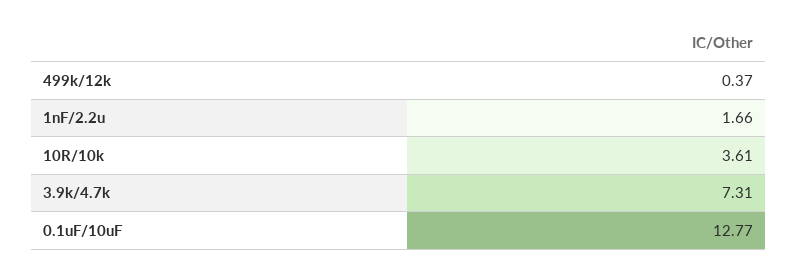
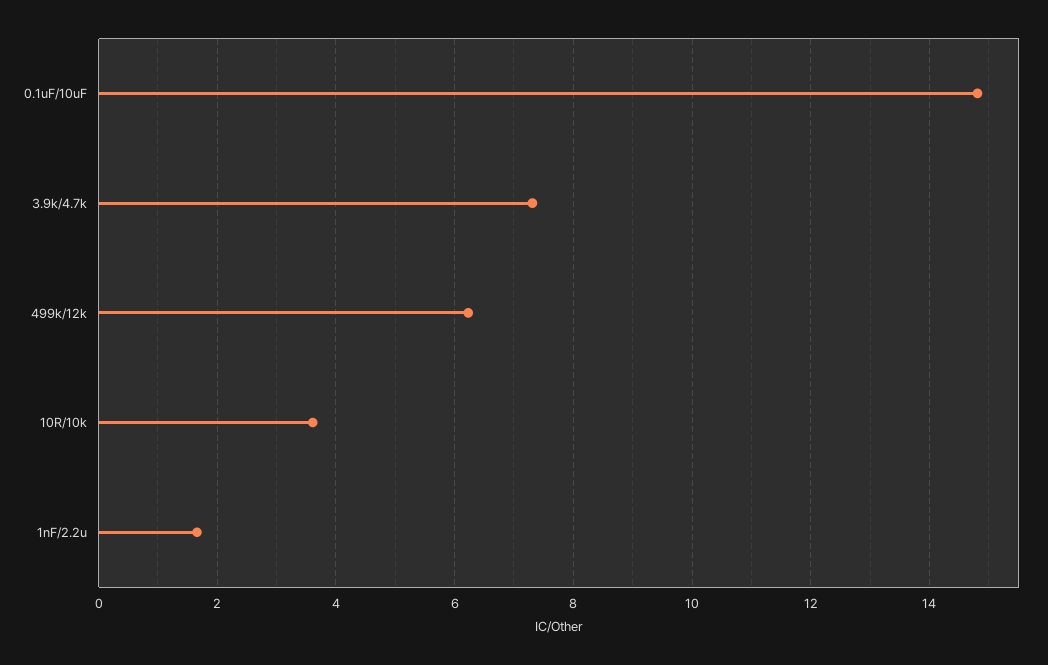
  {
-   "499k/12k": 0.37,
+   "499k/12k": 6.2,
    "1nF/2.2u": 1.66,
    "10R/10k": 3.61,
    "3.9k/4.7k": 7.31,
-   "0.1uF/10uF": 12.77
+   "0.1uF/10uF": 14.8
  }

